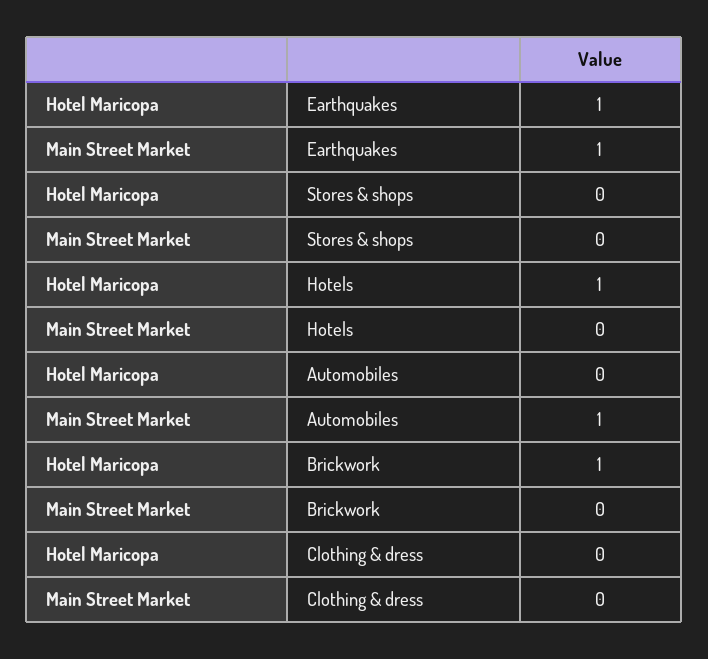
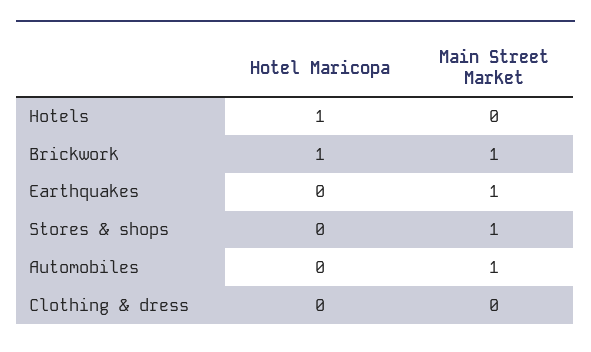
  {
    "Hotel Maricopa": {
-     "Earthquakes": 1,
+     "Earthquakes": 0,
      "Stores & shops": 0,
      "Hotels": 1,
      "Automobiles": 0,
      "Brickwork": 1,
      "Clothing & dress": 0
    },
    "Main Street Market": {
      "Earthquakes": 1,
-     "Stores & shops": 0,
+     "Stores & shops": 1,
      "Hotels": 0,
      "Automobiles": 1,
-     "Brickwork": 0,
+     "Brickwork": 1,
      "Clothing & dress": 0
    }
  }

